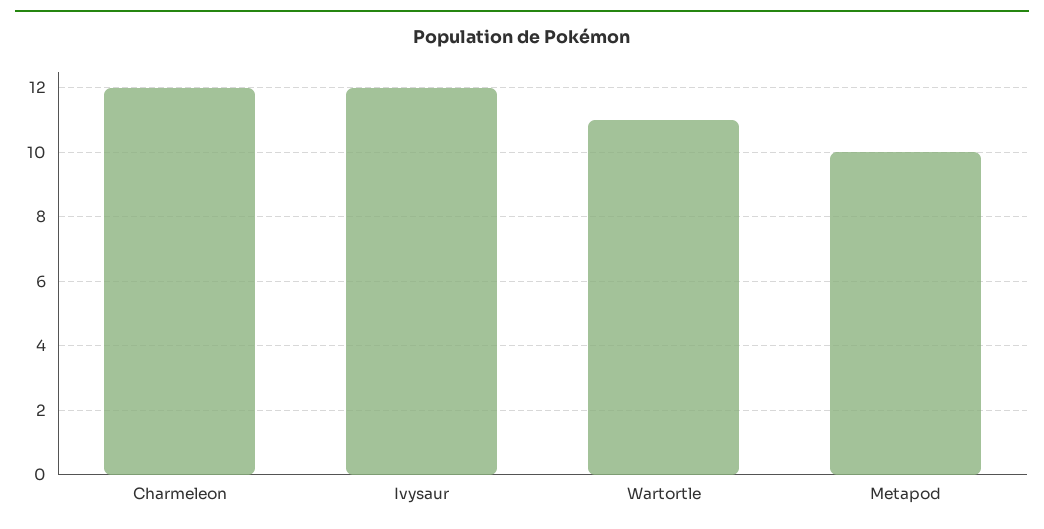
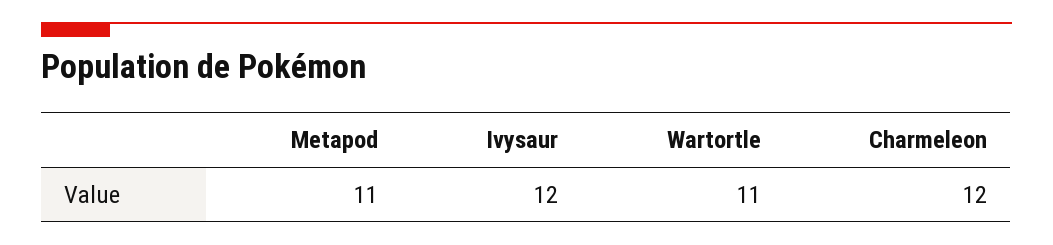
  {
    "Charmeleon": 12,
    "Ivysaur": 12,
    "Wartortle": 11,
-   "Metapod": 10
+   "Metapod": 11
  }

